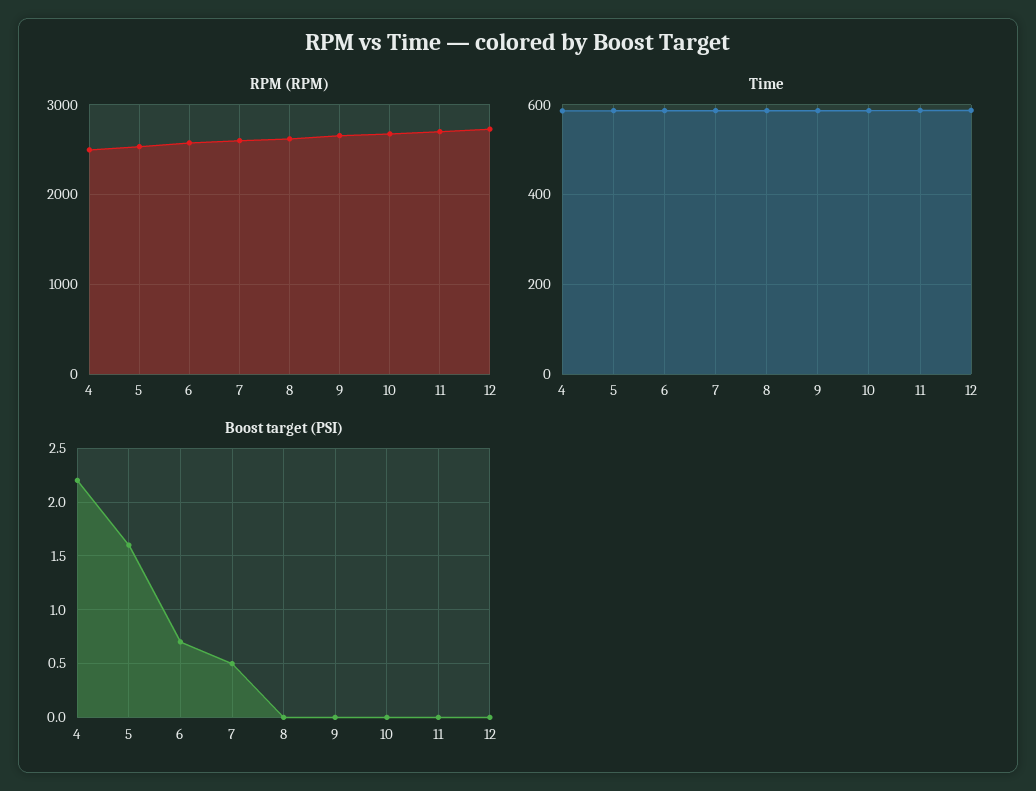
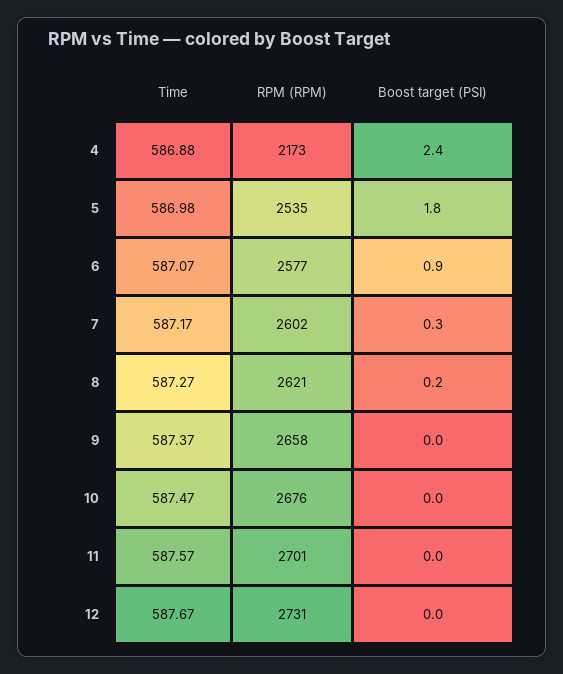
  {
    "RPM (RPM)": {
-     "4": 2500,
+     "4": 2173,
      "5": 2535,
      "6": 2577,
      "7": 2602,
      "8": 2621,
      "9": 2658,
      "10": 2676,
      "11": 2701,
      "12": 2731
    },
    "Time": {
      "4": 586.88,
      "5": 586.98,
      "6": 587.07,
      "7": 587.17,
      "8": 587.27,
      "9": 587.37,
      "10": 587.47,
      "11": 587.57,
      "12": 587.67
    },
    "Boost target (PSI)": {
-     "4": 2.2,
+     "4": 2.4,
-     "5": 1.6,
+     "5": 1.8,
-     "6": 0.7,
+     "6": 0.9,
-     "7": 0.5,
+     "7": 0.3,
-     "8": 0,
+     "8": 0.2,
      "9": 0,
      "10": 0,
      "11": 0,
      "12": 0
    }
  }

